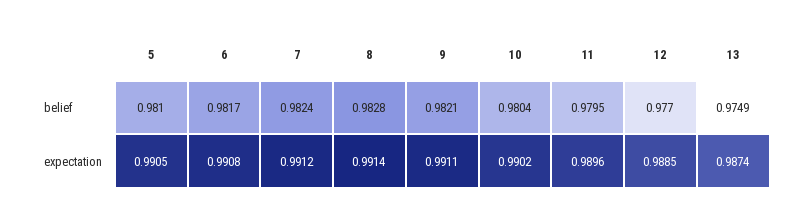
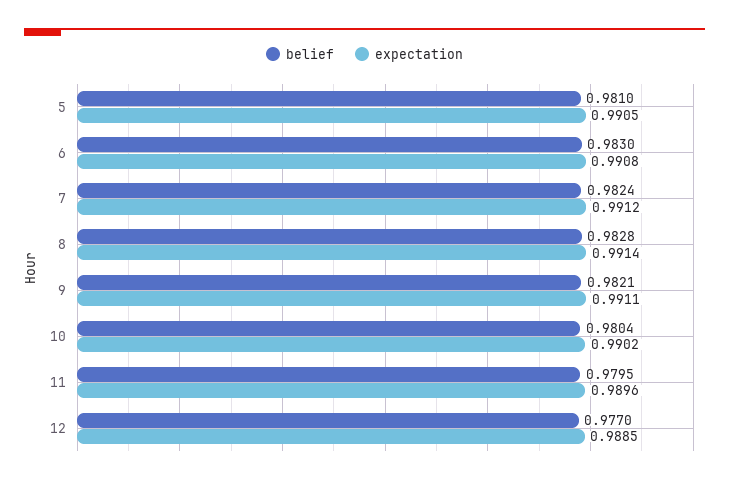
  {
    "belief": {
      "5": 0.981,
-     "6": 0.9817,
+     "6": 0.983,
      "7": 0.9824,
      "8": 0.9828,
      "9": 0.9821,
      "10": 0.9804,
      "11": 0.9795,
-     "12": 0.977,
+     "12": 0.977
-     "13": 0.9749
    },
    "expectation": {
      "5": 0.9905,
      "6": 0.9908,
      "7": 0.9912,
      "8": 0.9914,
      "9": 0.9911,
      "10": 0.9902,
      "11": 0.9896,
-     "12": 0.9885,
+     "12": 0.9885
-     "13": 0.9874
    }
  }

